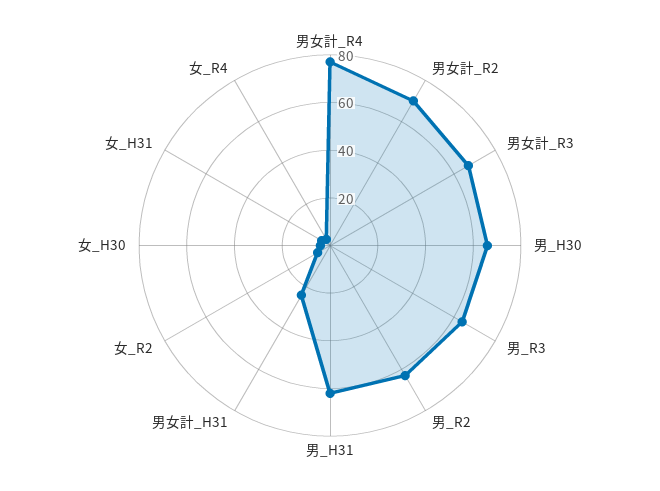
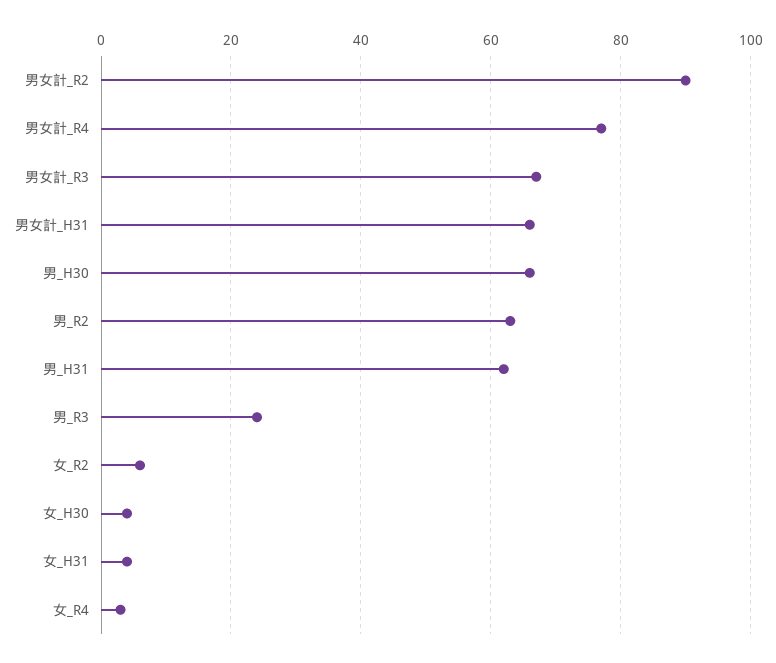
  {
    "男女計_R4": 75,
-   "男女計_R2": 70,
+   "男女計_R2": 90,
    "男女計_R3": 65,
    "男_H30": 65,
-   "男_R3": 65,
+   "男_R3": 25,
    "男_R2": 65,
    "男_H31": 60,
-   "男女計_H31": 25,
+   "男女計_H31": 65,
    "女_R2": 5,
    "女_H30": 5,
    "女_H31": 5,
    "女_R4": 5
  }

